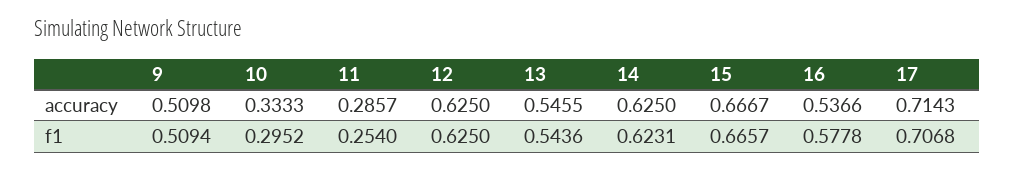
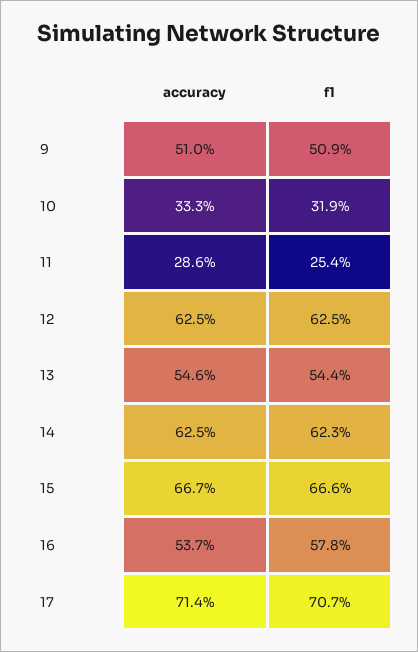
  {
    "9": {
      "accuracy": 0.5098,
      "f1": 0.5094
    },
    "10": {
      "accuracy": 0.3333,
-     "f1": 0.2952
+     "f1": 0.319
    },
    "11": {
      "accuracy": 0.2857,
      "f1": 0.254
    },
    "12": {
      "accuracy": 0.625,
      "f1": 0.625
    },
    "13": {
      "accuracy": 0.5455,
      "f1": 0.5436
    },
    "14": {
      "accuracy": 0.625,
      "f1": 0.6231
    },
    "15": {
      "accuracy": 0.6667,
      "f1": 0.6657
    },
    "16": {
      "accuracy": 0.5366,
      "f1": 0.5778
    },
    "17": {
      "accuracy": 0.7143,
      "f1": 0.7068
    }
  }

